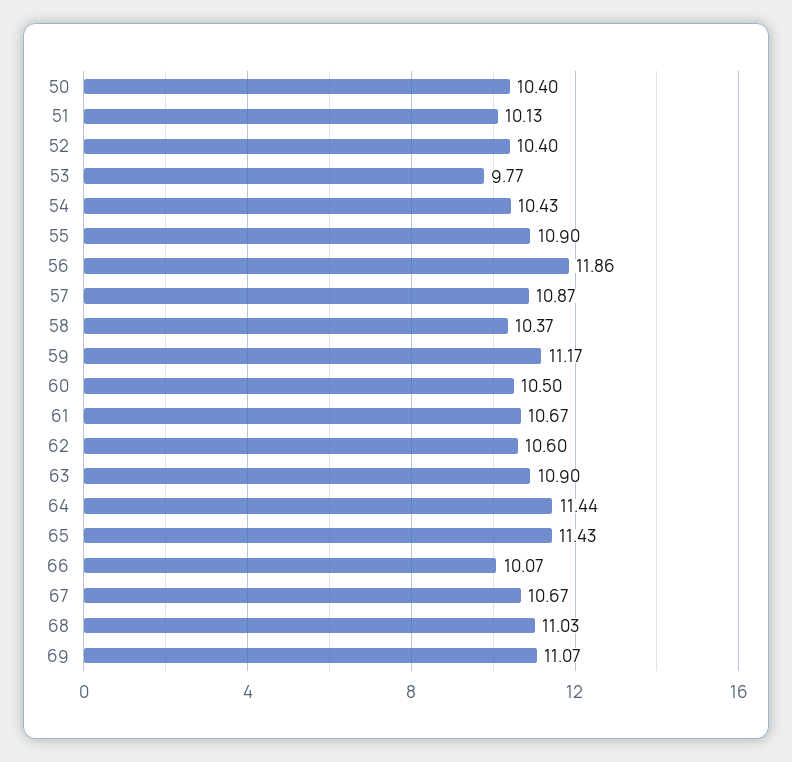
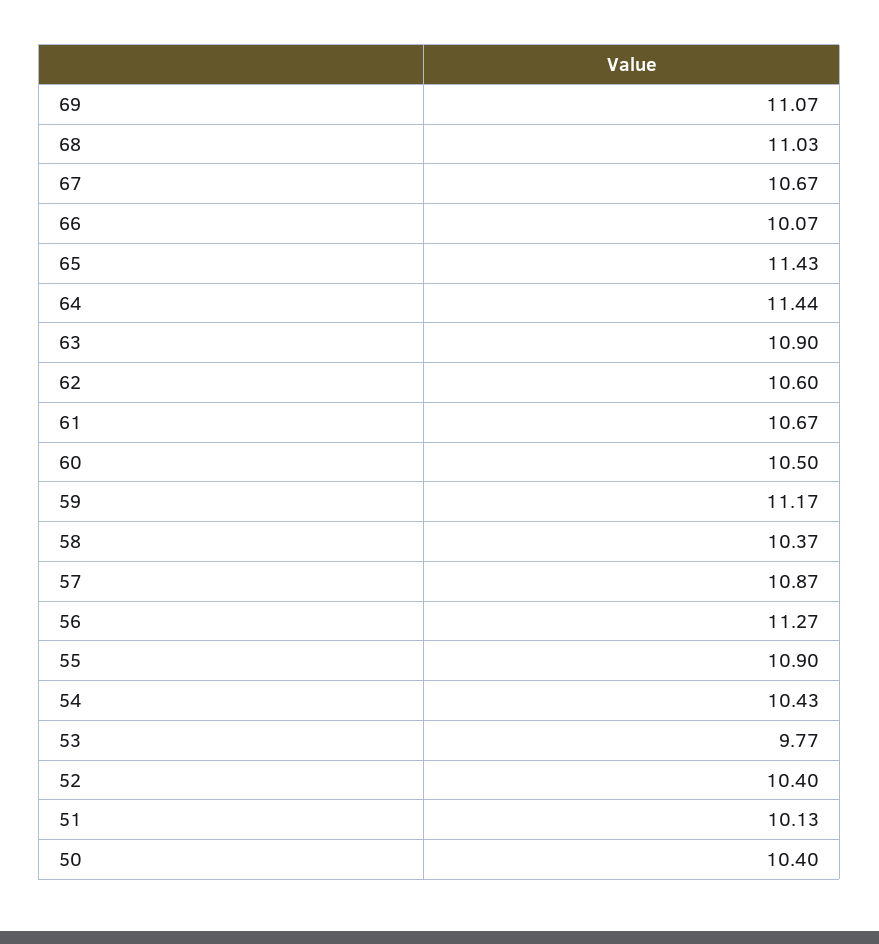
  {
    "50": 10.4,
    "51": 10.13,
    "52": 10.4,
    "53": 9.77,
    "54": 10.43,
    "55": 10.9,
-   "56": 11.86,
+   "56": 11.27,
    "57": 10.87,
    "58": 10.37,
    "59": 11.17,
    "60": 10.5,
    "61": 10.67,
    "62": 10.6,
    "63": 10.9,
    "64": 11.44,
    "65": 11.43,
    "66": 10.07,
    "67": 10.67,
    "68": 11.03,
    "69": 11.07
  }

